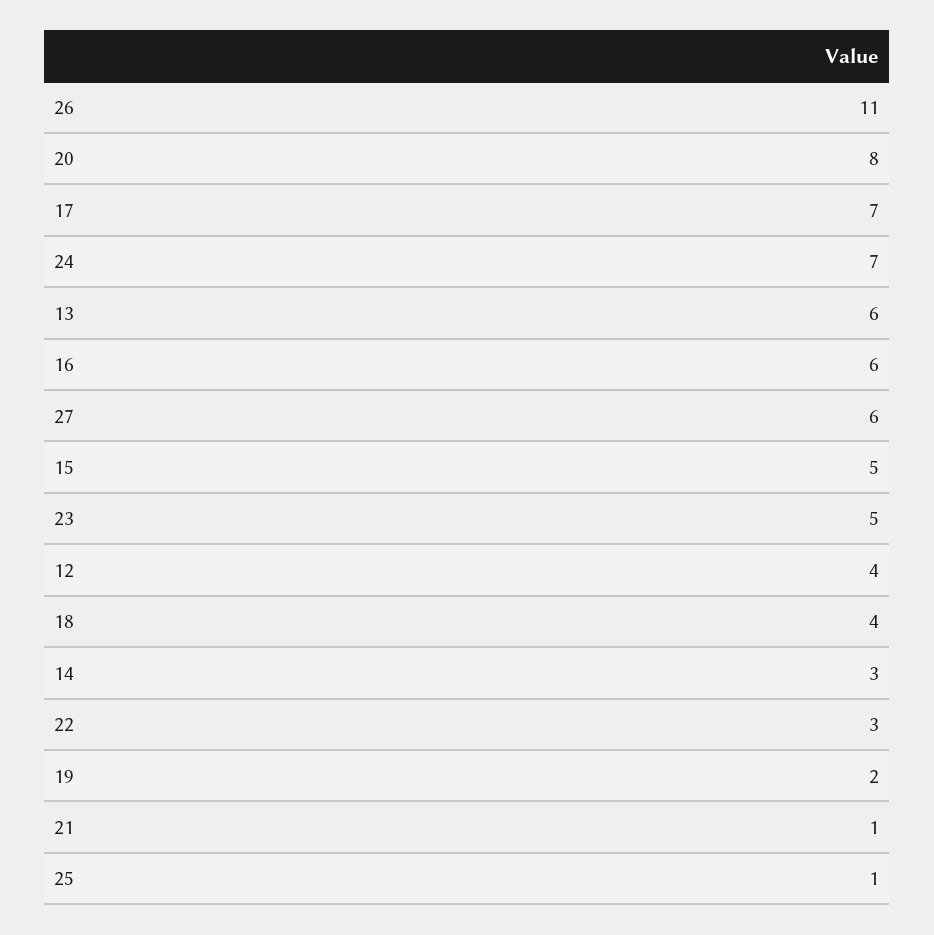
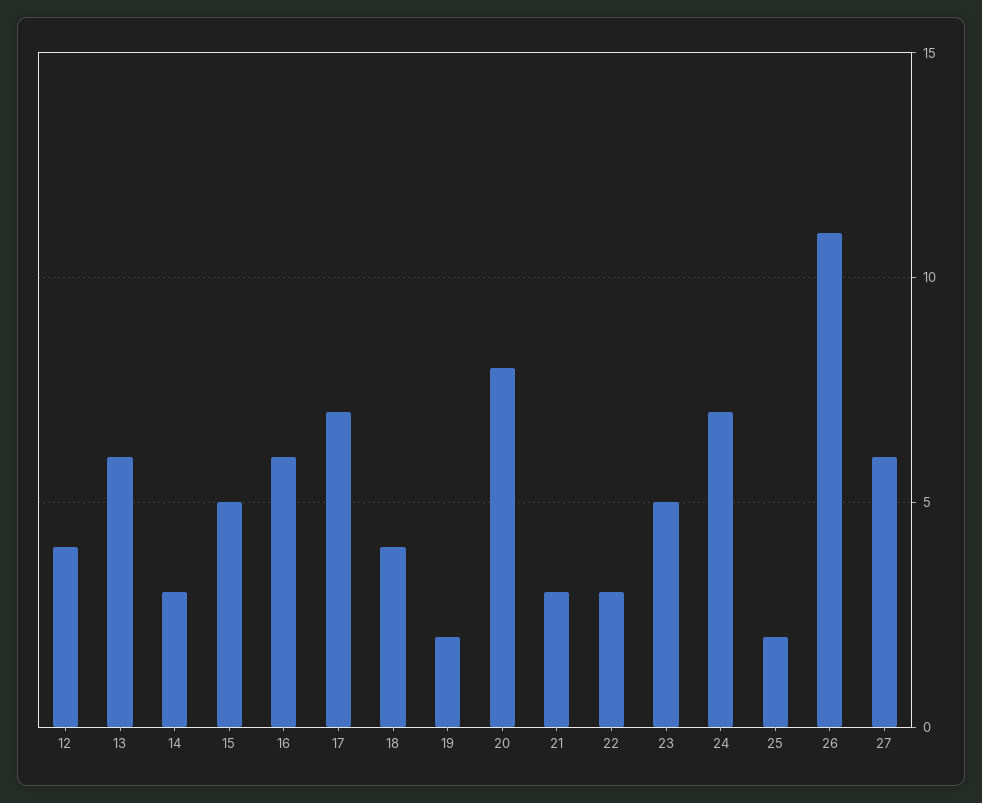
  {
    "26": 11,
    "20": 8,
    "17": 7,
    "24": 7,
    "13": 6,
    "16": 6,
    "27": 6,
    "15": 5,
    "23": 5,
    "12": 4,
    "18": 4,
    "14": 3,
    "22": 3,
    "19": 2,
-   "21": 1,
+   "21": 3,
-   "25": 1
+   "25": 2
  }

